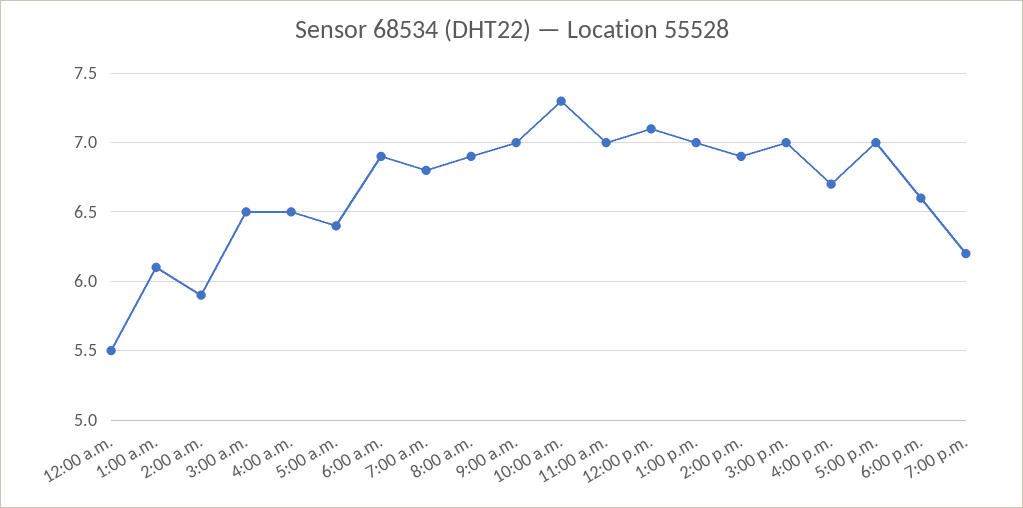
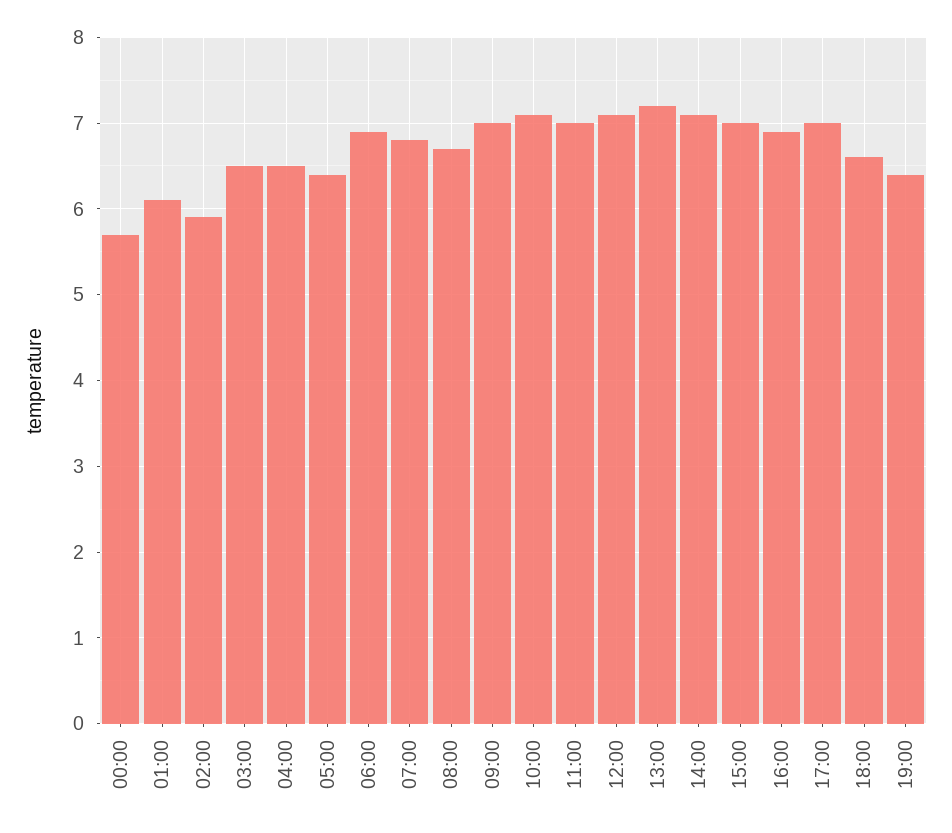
  {
-   "12:00 a.m.": 5.5,
+   "12:00 a.m.": 5.7,
    "1:00 a.m.": 6.1,
    "2:00 a.m.": 5.9,
    "3:00 a.m.": 6.5,
    "4:00 a.m.": 6.5,
    "5:00 a.m.": 6.4,
    "6:00 a.m.": 6.9,
    "7:00 a.m.": 6.8,
-   "8:00 a.m.": 6.9,
+   "8:00 a.m.": 6.7,
    "9:00 a.m.": 7,
-   "10:00 a.m.": 7.3,
+   "10:00 a.m.": 7.1,
    "11:00 a.m.": 7,
    "12:00 p.m.": 7.1,
-   "1:00 p.m.": 7,
+   "1:00 p.m.": 7.2,
-   "2:00 p.m.": 6.9,
+   "2:00 p.m.": 7.1,
    "3:00 p.m.": 7,
-   "4:00 p.m.": 6.7,
+   "4:00 p.m.": 6.9,
    "5:00 p.m.": 7,
    "6:00 p.m.": 6.6,
-   "7:00 p.m.": 6.2
+   "7:00 p.m.": 6.4
  }

